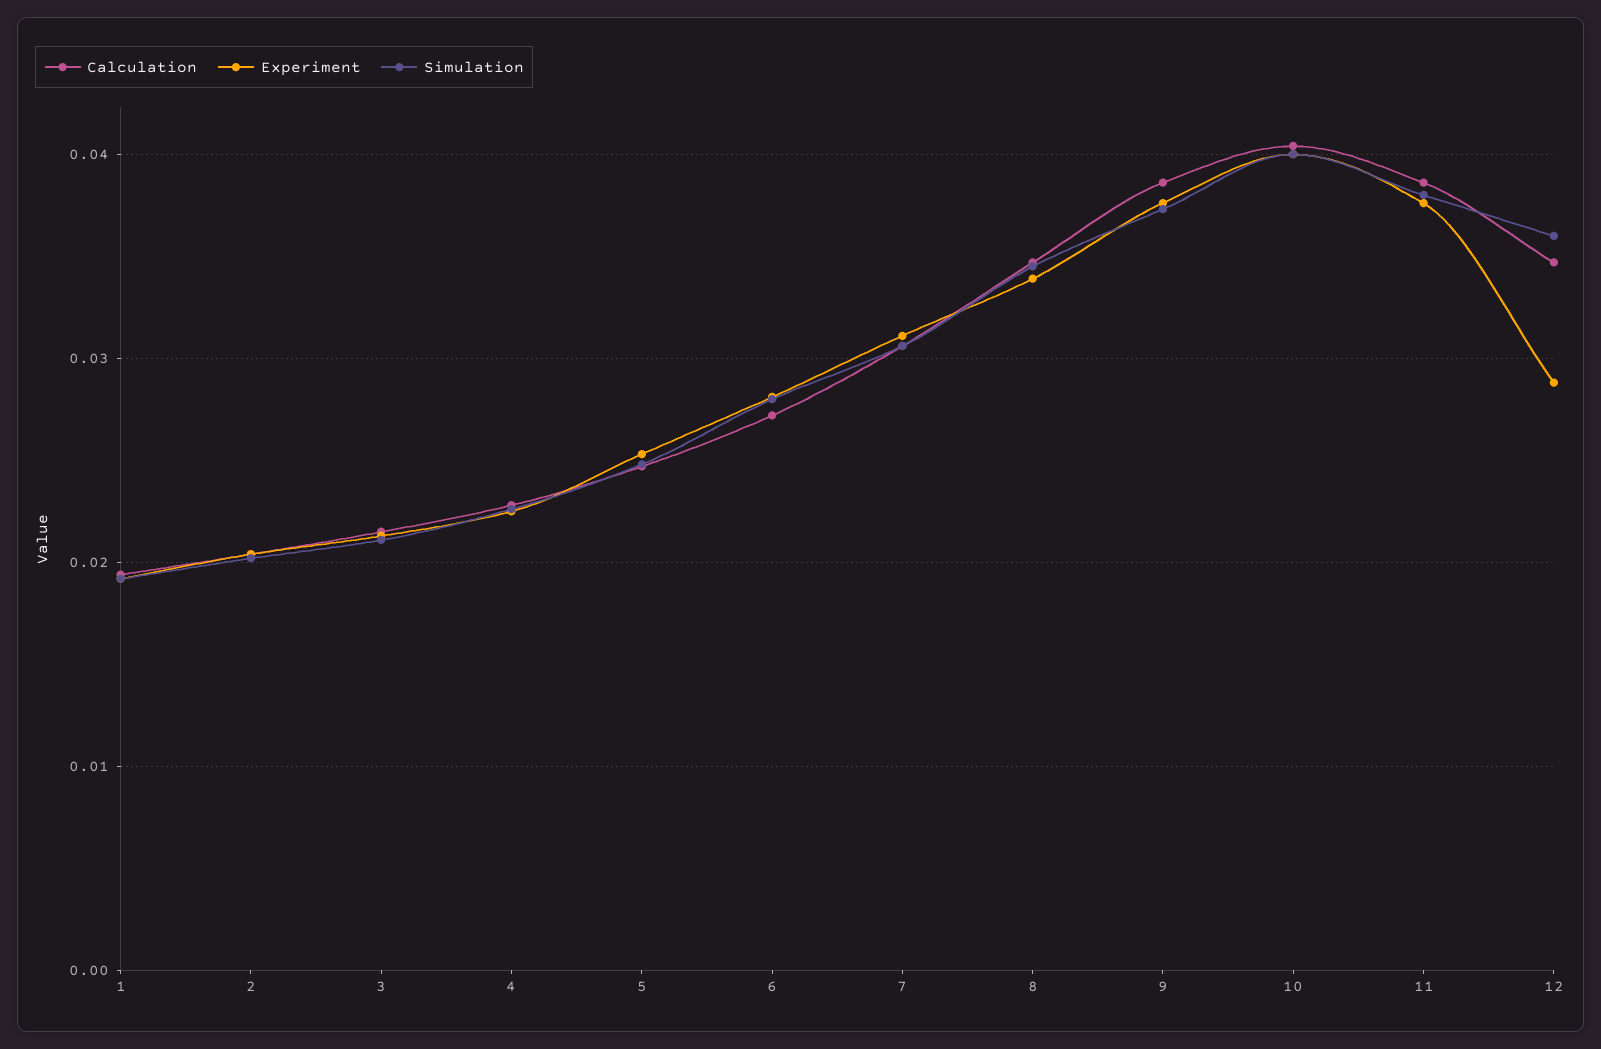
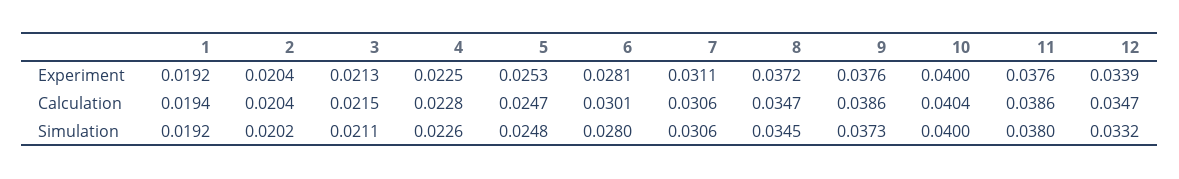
  {
    "Calculation": {
      "1": 0.0194,
      "2": 0.0204,
      "3": 0.0215,
      "4": 0.0228,
      "5": 0.0247,
-     "6": 0.027,
+     "6": 0.0301,
      "7": 0.0306,
      "8": 0.0347,
      "9": 0.0386,
      "10": 0.0404,
      "11": 0.0386,
      "12": 0.0347
    },
    "Experiment": {
      "1": 0.0192,
      "2": 0.0204,
      "3": 0.0213,
      "4": 0.0225,
      "5": 0.0253,
      "6": 0.0281,
      "7": 0.0311,
-     "8": 0.034,
+     "8": 0.0372,
      "9": 0.0376,
      "10": 0.04,
      "11": 0.0376,
-     "12": 0.029
+     "12": 0.0339
    },
    "Simulation": {
      "1": 0.0192,
      "2": 0.0202,
      "3": 0.0211,
      "4": 0.0226,
      "5": 0.0248,
      "6": 0.028,
      "7": 0.0306,
      "8": 0.0345,
      "9": 0.0373,
      "10": 0.04,
      "11": 0.038,
-     "12": 0.036
+     "12": 0.0332
    }
  }

